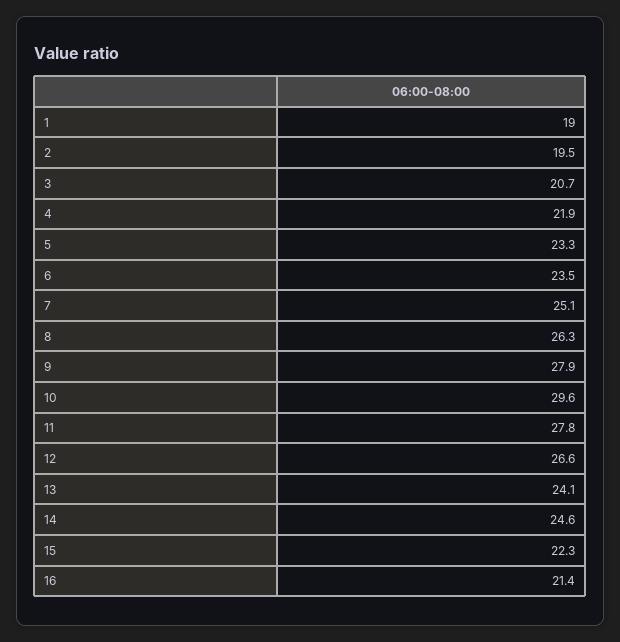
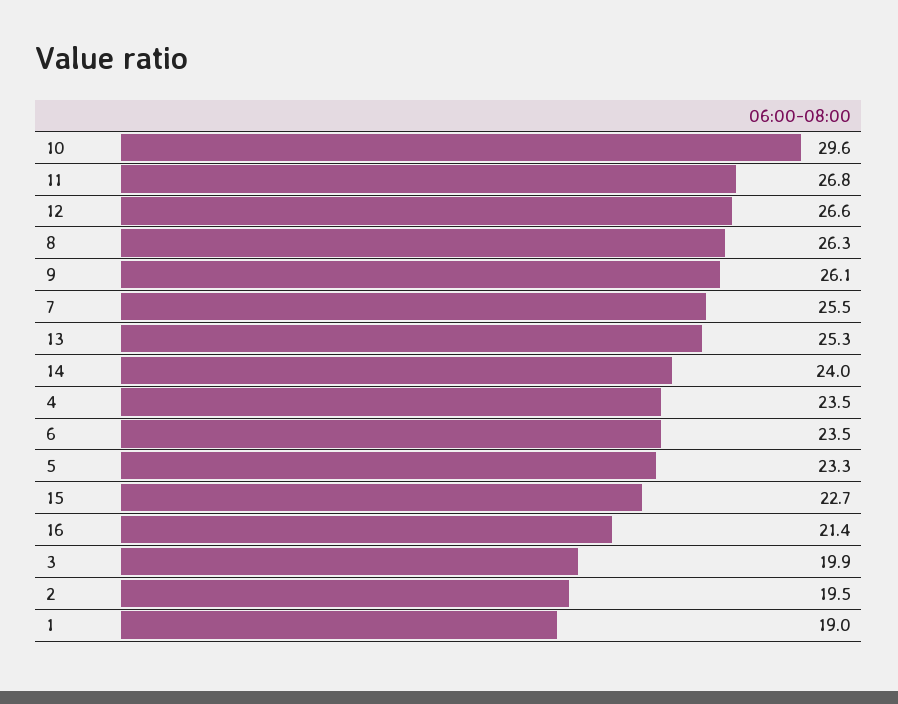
  {
    "1": 19,
    "2": 19.5,
-   "3": 20.7,
+   "3": 19.9,
-   "4": 21.9,
+   "4": 23.5,
    "5": 23.3,
    "6": 23.5,
-   "7": 25.1,
+   "7": 25.5,
    "8": 26.3,
-   "9": 27.9,
+   "9": 26.1,
    "10": 29.6,
-   "11": 27.8,
+   "11": 26.8,
    "12": 26.6,
-   "13": 24.1,
+   "13": 25.3,
-   "14": 24.6,
+   "14": 24,
-   "15": 22.3,
+   "15": 22.7,
    "16": 21.4
  }

